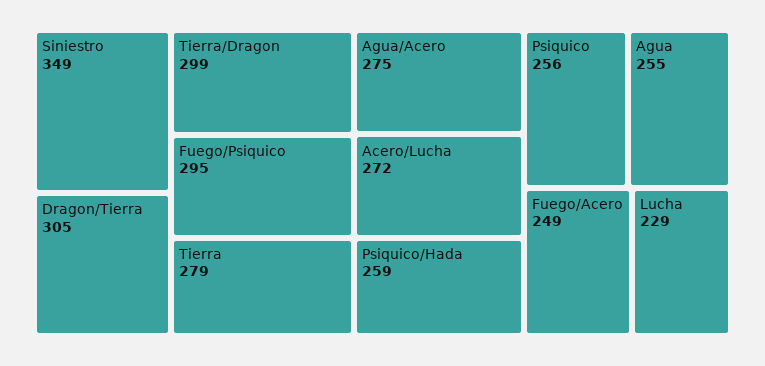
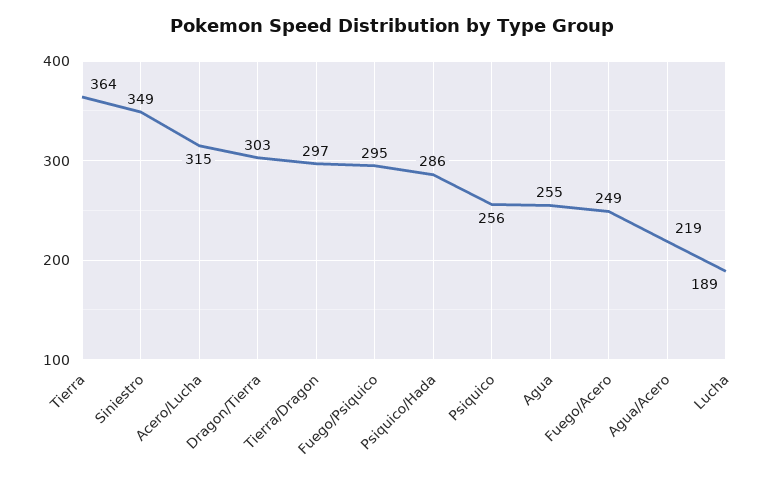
  {
    "Siniestro": 349,
-   "Dragon/Tierra": 305,
+   "Dragon/Tierra": 303,
-   "Tierra/Dragon": 299,
+   "Tierra/Dragon": 297,
    "Fuego/Psiquico": 295,
-   "Tierra": 279,
+   "Tierra": 364,
-   "Agua/Acero": 275,
+   "Agua/Acero": 219,
-   "Acero/Lucha": 272,
+   "Acero/Lucha": 315,
-   "Psiquico/Hada": 259,
+   "Psiquico/Hada": 286,
    "Psiquico": 256,
    "Agua": 255,
    "Fuego/Acero": 249,
-   "Lucha": 229
+   "Lucha": 189
  }

